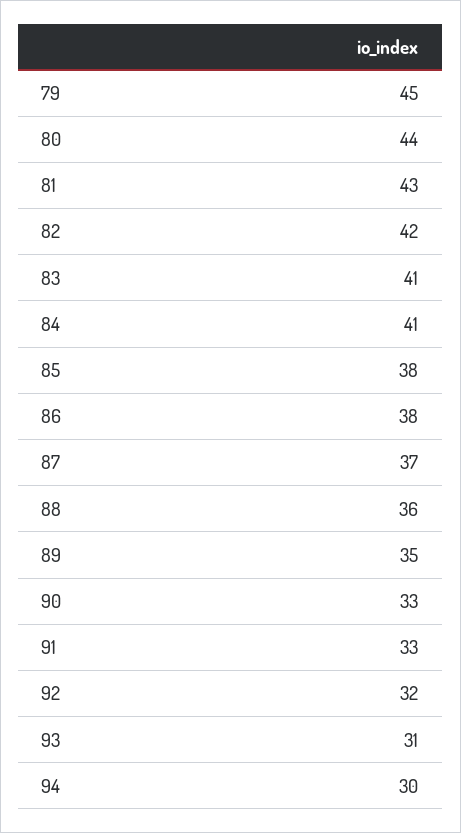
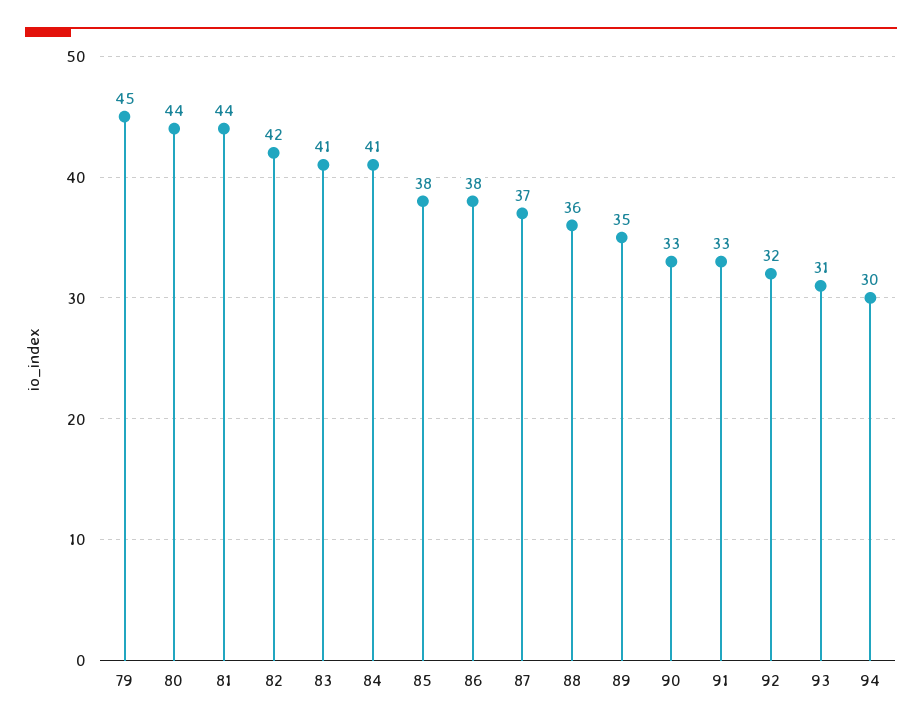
  {
    "79": 45,
    "80": 44,
-   "81": 43,
+   "81": 44,
    "82": 42,
    "83": 41,
    "84": 41,
    "85": 38,
    "86": 38,
    "87": 37,
    "88": 36,
    "89": 35,
    "90": 33,
    "91": 33,
    "92": 32,
    "93": 31,
    "94": 30
  }

